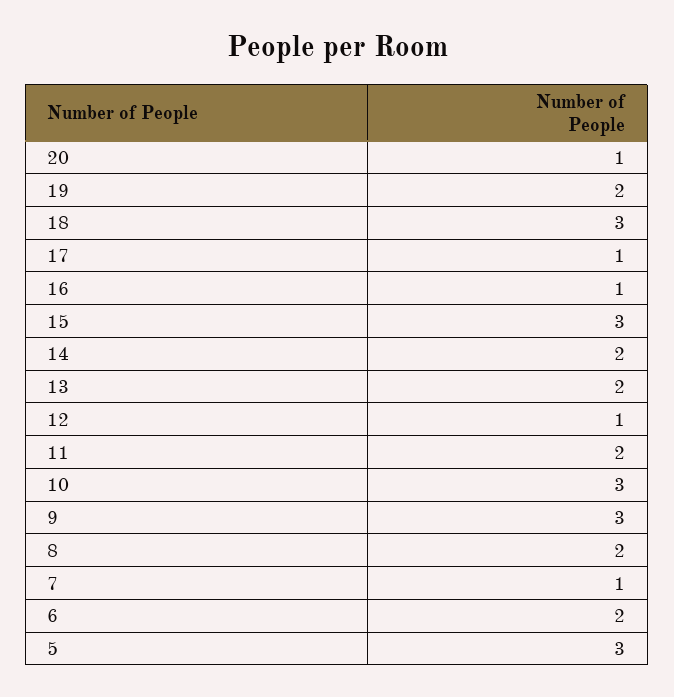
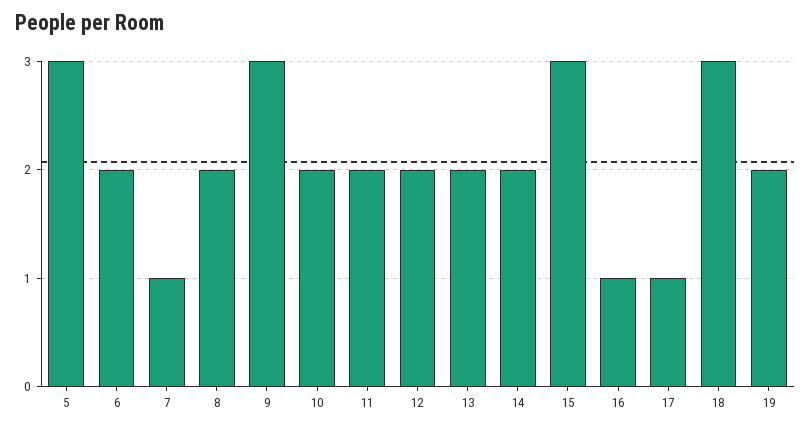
  {
-   "20": 1,
    "19": 2,
    "18": 3,
    "17": 1,
    "16": 1,
    "15": 3,
    "14": 2,
    "13": 2,
-   "12": 1,
+   "12": 2,
    "11": 2,
-   "10": 3,
+   "10": 2,
    "9": 3,
    "8": 2,
    "7": 1,
    "6": 2,
    "5": 3
  }

